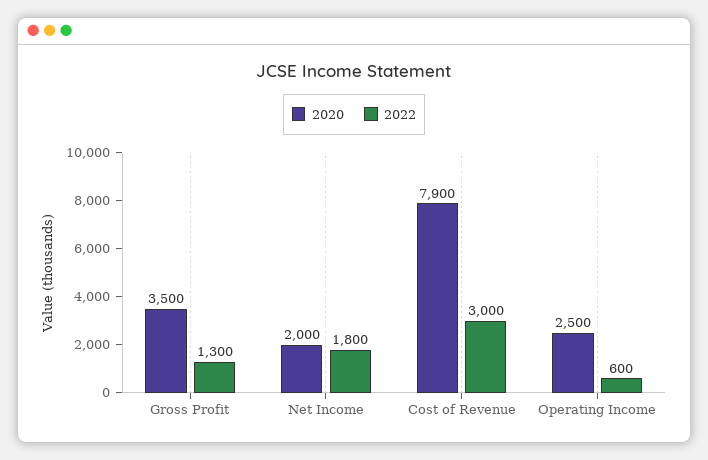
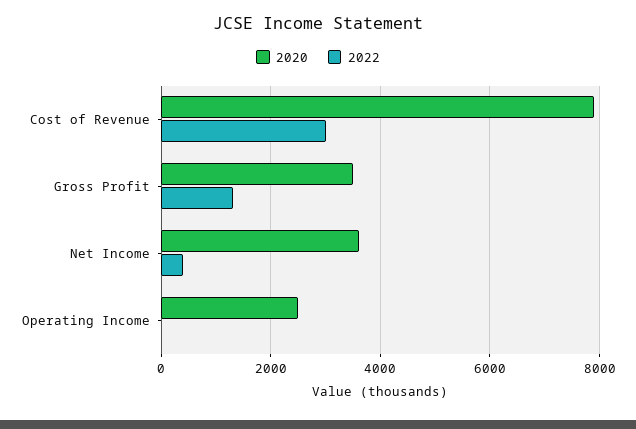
  {
    "2020": {
      "Gross Profit": 3500,
-     "Net Income": 2000,
+     "Net Income": 3600,
      "Cost of Revenue": 7900,
      "Operating Income": 2500
    },
    "2022": {
      "Gross Profit": 1300,
-     "Net Income": 1800,
+     "Net Income": 400,
      "Cost of Revenue": 3000,
-     "Operating Income": 600
+     "Operating Income": 0
    }
  }

